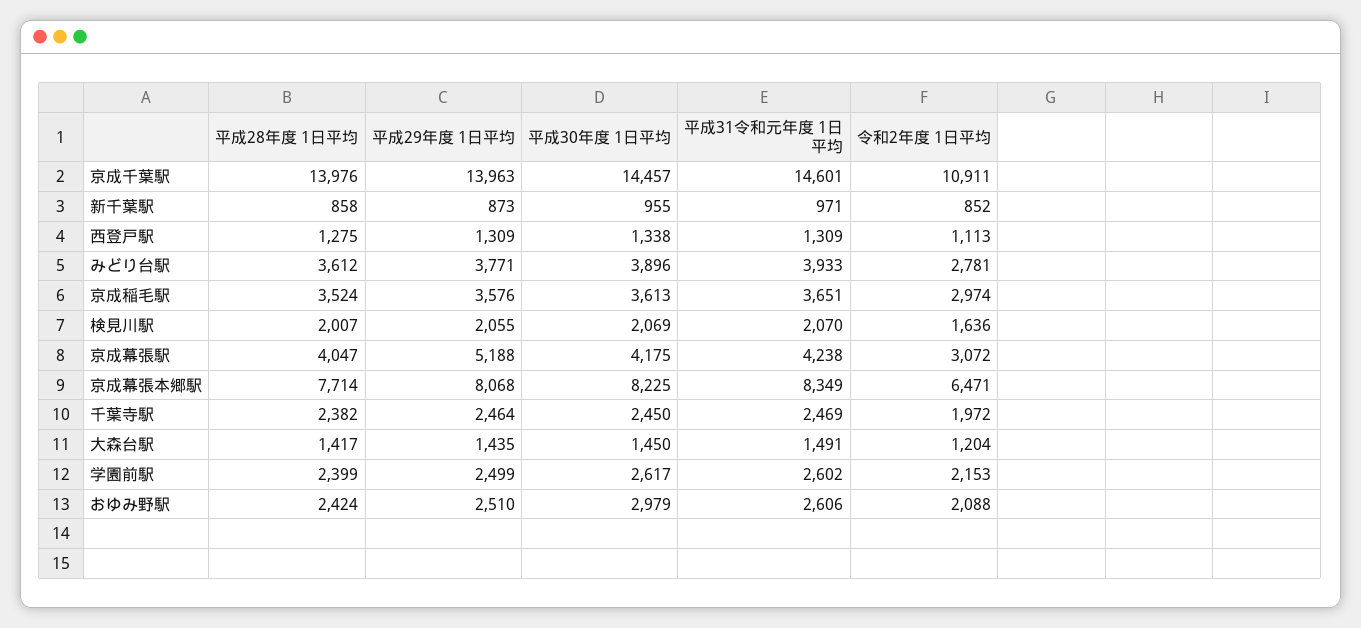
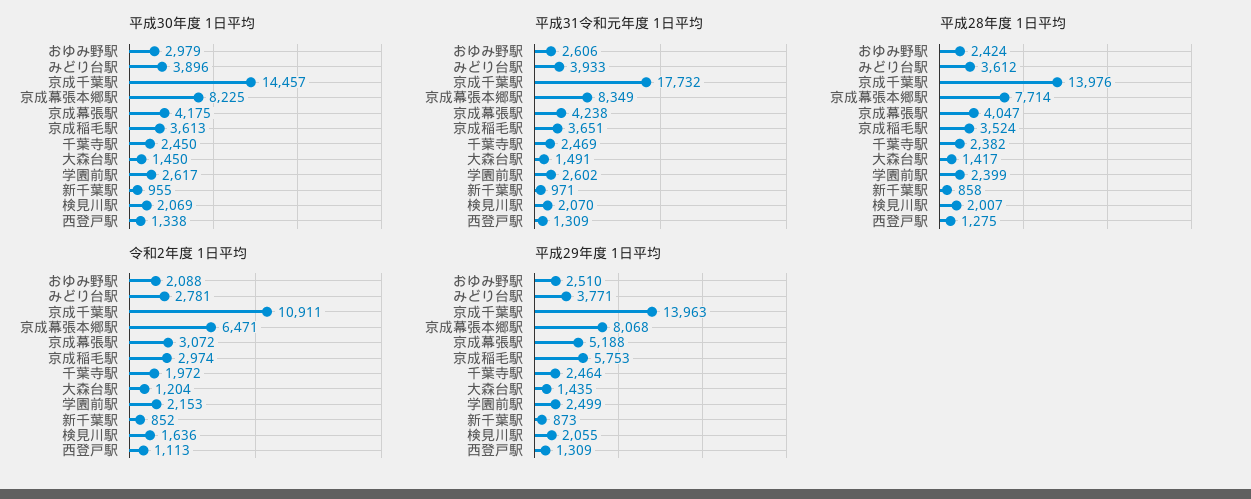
  {
    "平成28年度 1日平均": {
      "京成千葉駅": 13976,
      "新千葉駅": 858,
      "西登戸駅": 1275,
      "みどり台駅": 3612,
      "京成稲毛駅": 3524,
      "検見川駅": 2007,
      "京成幕張駅": 4047,
      "京成幕張本郷駅": 7714,
      "千葉寺駅": 2382,
      "大森台駅": 1417,
      "学園前駅": 2399,
      "おゆみ野駅": 2424
    },
    "平成29年度 1日平均": {
      "京成千葉駅": 13963,
      "新千葉駅": 873,
      "西登戸駅": 1309,
      "みどり台駅": 3771,
-     "京成稲毛駅": 3576,
+     "京成稲毛駅": 5753,
      "検見川駅": 2055,
      "京成幕張駅": 5188,
      "京成幕張本郷駅": 8068,
      "千葉寺駅": 2464,
      "大森台駅": 1435,
      "学園前駅": 2499,
      "おゆみ野駅": 2510
    },
    "平成30年度 1日平均": {
      "京成千葉駅": 14457,
      "新千葉駅": 955,
      "西登戸駅": 1338,
      "みどり台駅": 3896,
      "京成稲毛駅": 3613,
      "検見川駅": 2069,
      "京成幕張駅": 4175,
      "京成幕張本郷駅": 8225,
      "千葉寺駅": 2450,
      "大森台駅": 1450,
      "学園前駅": 2617,
      "おゆみ野駅": 2979
    },
    "平成31令和元年度 1日平均": {
-     "京成千葉駅": 14601,
+     "京成千葉駅": 17732,
      "新千葉駅": 971,
      "西登戸駅": 1309,
      "みどり台駅": 3933,
      "京成稲毛駅": 3651,
      "検見川駅": 2070,
      "京成幕張駅": 4238,
      "京成幕張本郷駅": 8349,
      "千葉寺駅": 2469,
      "大森台駅": 1491,
      "学園前駅": 2602,
      "おゆみ野駅": 2606
    },
    "令和2年度 1日平均": {
      "京成千葉駅": 10911,
      "新千葉駅": 852,
      "西登戸駅": 1113,
      "みどり台駅": 2781,
      "京成稲毛駅": 2974,
      "検見川駅": 1636,
      "京成幕張駅": 3072,
      "京成幕張本郷駅": 6471,
      "千葉寺駅": 1972,
      "大森台駅": 1204,
      "学園前駅": 2153,
      "おゆみ野駅": 2088
    }
  }

